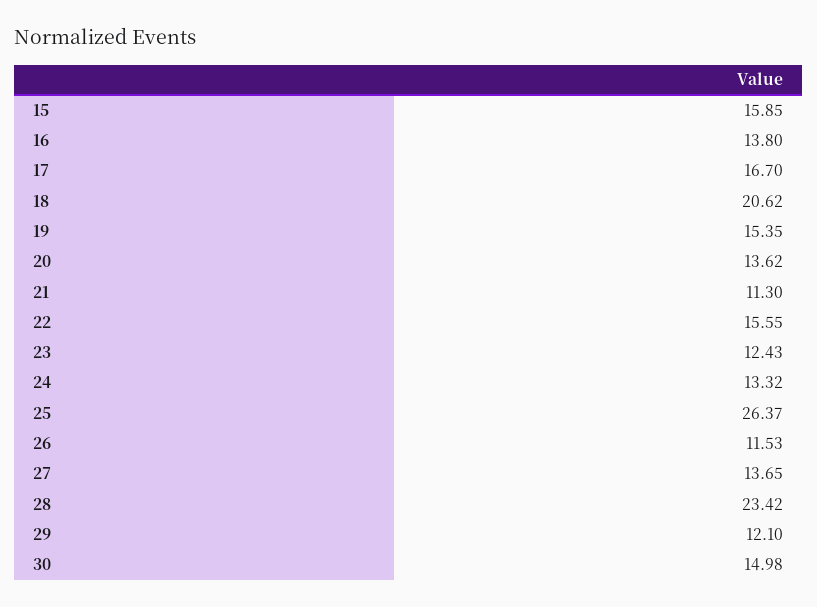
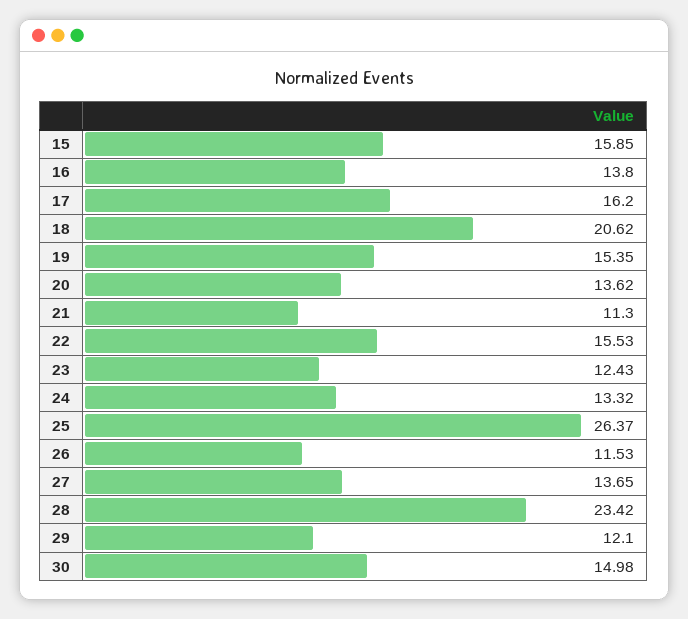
  {
    "15": 15.85,
    "16": 13.8,
-   "17": 16.7,
+   "17": 16.2,
    "18": 20.62,
    "19": 15.35,
    "20": 13.62,
    "21": 11.3,
-   "22": 15.55,
+   "22": 15.53,
    "23": 12.43,
    "24": 13.32,
    "25": 26.37,
    "26": 11.53,
    "27": 13.65,
    "28": 23.42,
    "29": 12.1,
    "30": 14.98
  }

